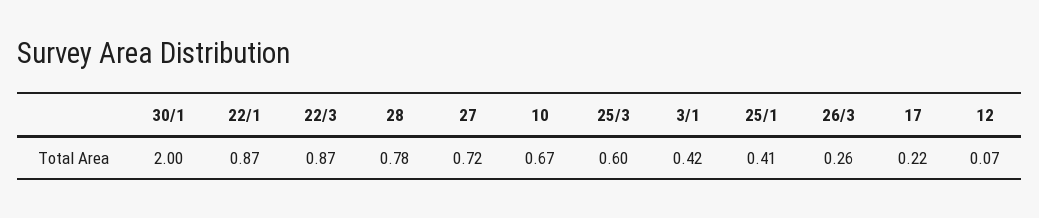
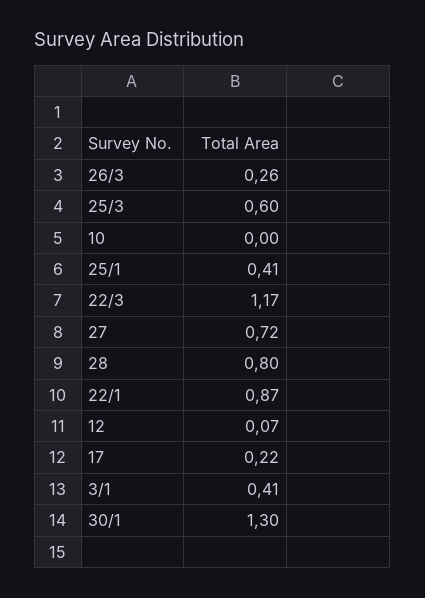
  {
-   "30/1": 2,
+   "30/1": 1.3,
    "22/1": 0.87,
-   "22/3": 0.87,
+   "22/3": 1.17,
-   "28": 0.78,
+   "28": 0.8,
    "27": 0.72,
-   "10": 0.67,
+   "10": 0,
    "25/3": 0.6,
-   "3/1": 0.42,
+   "3/1": 0.41,
    "25/1": 0.41,
    "26/3": 0.26,
    "17": 0.22,
    "12": 0.07
  }

